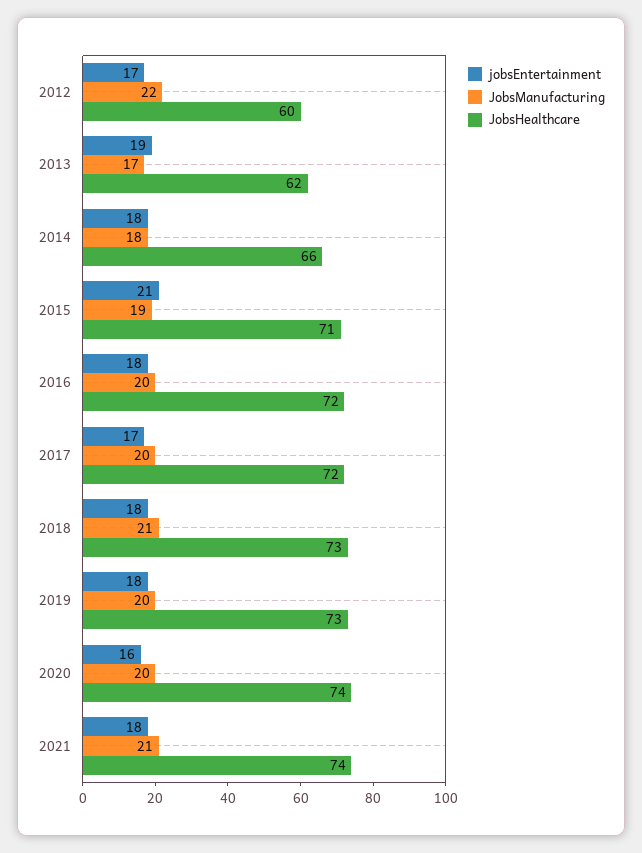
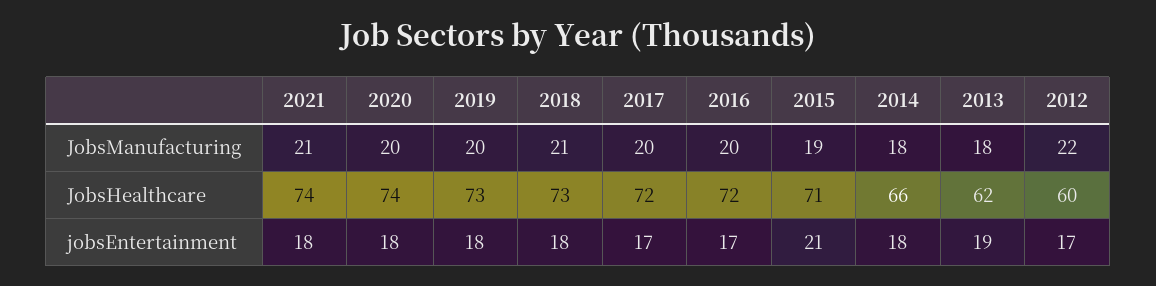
  {
    "jobsEntertainment": {
      "2012": 17,
      "2013": 19,
      "2014": 18,
      "2015": 21,
-     "2016": 18,
+     "2016": 17,
      "2017": 17,
      "2018": 18,
      "2019": 18,
-     "2020": 16,
+     "2020": 18,
      "2021": 18
    },
    "JobsManufacturing": {
      "2012": 22,
-     "2013": 17,
+     "2013": 18,
      "2014": 18,
      "2015": 19,
      "2016": 20,
      "2017": 20,
      "2018": 21,
      "2019": 20,
      "2020": 20,
      "2021": 21
    },
    "JobsHealthcare": {
      "2012": 60,
      "2013": 62,
      "2014": 66,
      "2015": 71,
      "2016": 72,
      "2017": 72,
      "2018": 73,
      "2019": 73,
      "2020": 74,
      "2021": 74
    }
  }

